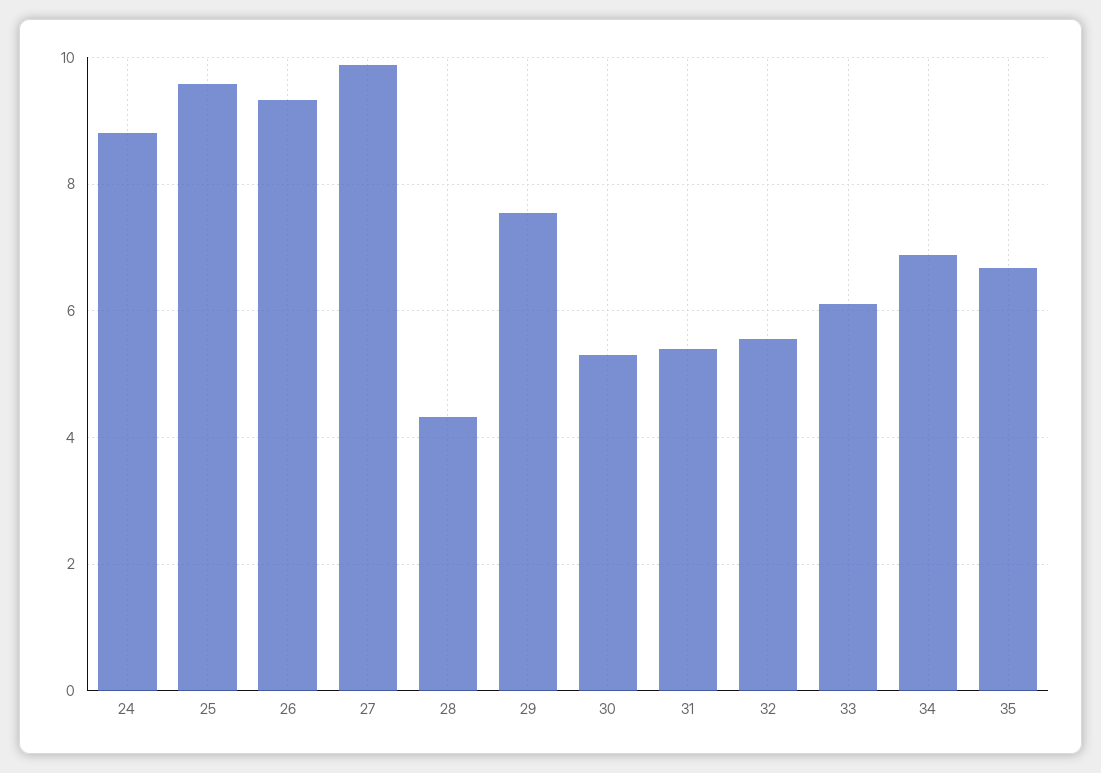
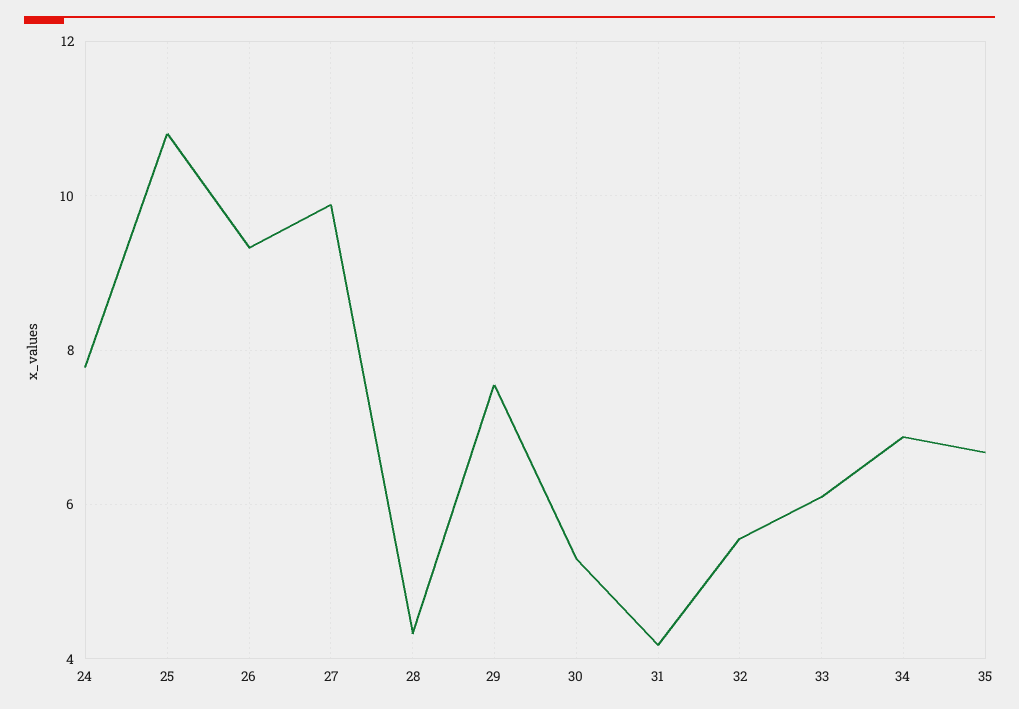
  {
-   "24": 8.8,
+   "24": 7.8,
-   "25": 9.6,
+   "25": 10.8,
    "26": 9.4,
    "27": 9.8,
    "28": 4.4,
    "29": 7.6,
    "30": 5.4,
-   "31": 5.4,
+   "31": 4.2,
    "32": 5.6,
    "33": 6.2,
    "34": 6.8,
    "35": 6.6
  }

